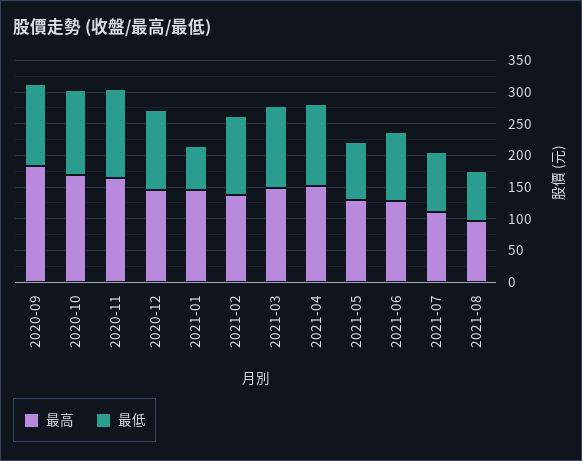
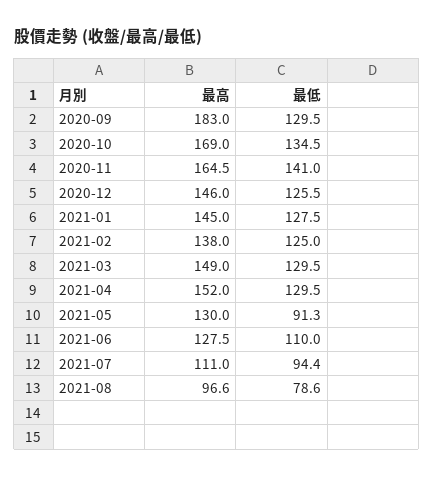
  {
    "最高": {
      "2020-09": 183,
      "2020-10": 169,
      "2020-11": 164.5,
      "2020-12": 146,
      "2021-01": 145,
      "2021-02": 138,
      "2021-03": 149,
      "2021-04": 152,
      "2021-05": 130,
      "2021-06": 127.5,
      "2021-07": 111,
      "2021-08": 96.6
    },
    "最低": {
      "2020-09": 129.5,
      "2020-10": 134.5,
      "2020-11": 141,
      "2020-12": 125.5,
-     "2021-01": 75,
+     "2021-01": 127.5,
      "2021-02": 125,
      "2021-03": 129.5,
      "2021-04": 129.5,
      "2021-05": 91.3,
      "2021-06": 110,
      "2021-07": 94.4,
      "2021-08": 78.6
    }
  }

